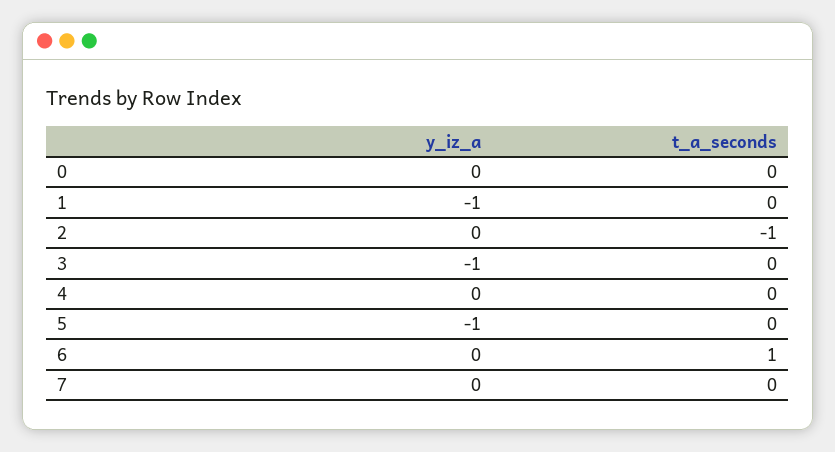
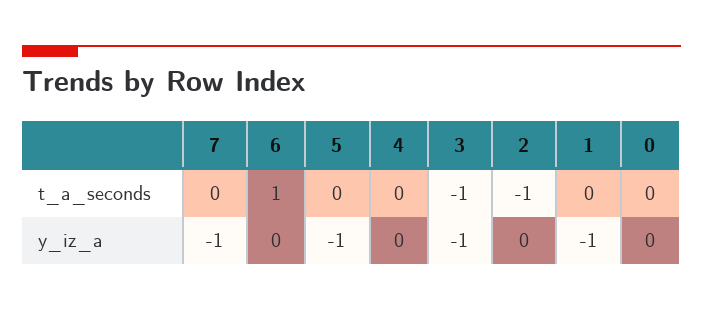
  {
    "y_iz_a": {
      "0": 0,
      "1": -1,
      "2": 0,
      "3": -1,
      "4": 0,
      "5": -1,
      "6": 0,
-     "7": 0
+     "7": -1
    },
    "t_a_seconds": {
      "0": 0,
      "1": 0,
      "2": -1,
-     "3": 0,
+     "3": -1,
      "4": 0,
      "5": 0,
      "6": 1,
      "7": 0
    }
  }

